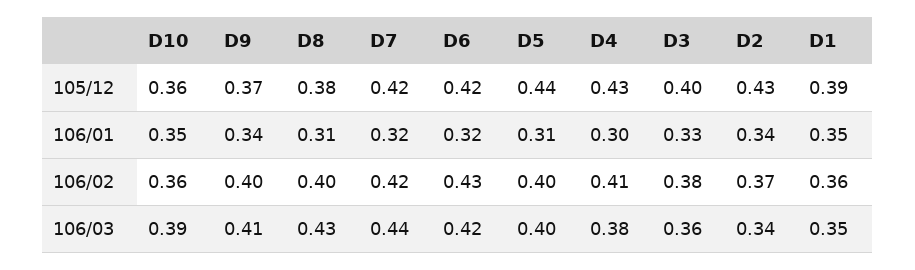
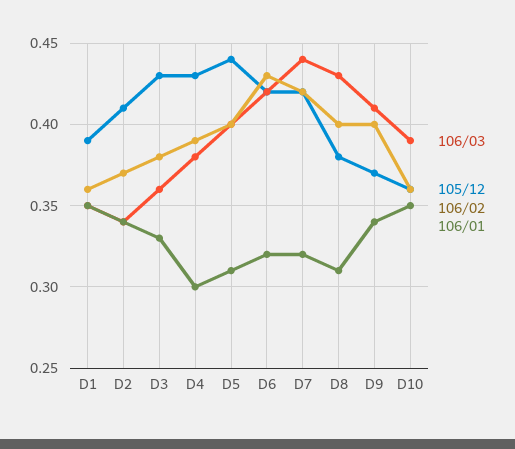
  {
    "105/12": {
      "D10": 0.36,
      "D9": 0.37,
      "D8": 0.38,
      "D7": 0.42,
      "D6": 0.42,
      "D5": 0.44,
      "D4": 0.43,
-     "D3": 0.4,
+     "D3": 0.43,
-     "D2": 0.43,
+     "D2": 0.41,
      "D1": 0.39
    },
    "106/01": {
      "D10": 0.35,
      "D9": 0.34,
      "D8": 0.31,
      "D7": 0.32,
      "D6": 0.32,
      "D5": 0.31,
      "D4": 0.3,
      "D3": 0.33,
      "D2": 0.34,
      "D1": 0.35
    },
    "106/02": {
      "D10": 0.36,
      "D9": 0.4,
      "D8": 0.4,
      "D7": 0.42,
      "D6": 0.43,
      "D5": 0.4,
-     "D4": 0.41,
+     "D4": 0.39,
      "D3": 0.38,
      "D2": 0.37,
      "D1": 0.36
    },
    "106/03": {
      "D10": 0.39,
      "D9": 0.41,
      "D8": 0.43,
      "D7": 0.44,
      "D6": 0.42,
      "D5": 0.4,
      "D4": 0.38,
      "D3": 0.36,
      "D2": 0.34,
      "D1": 0.35
    }
  }

